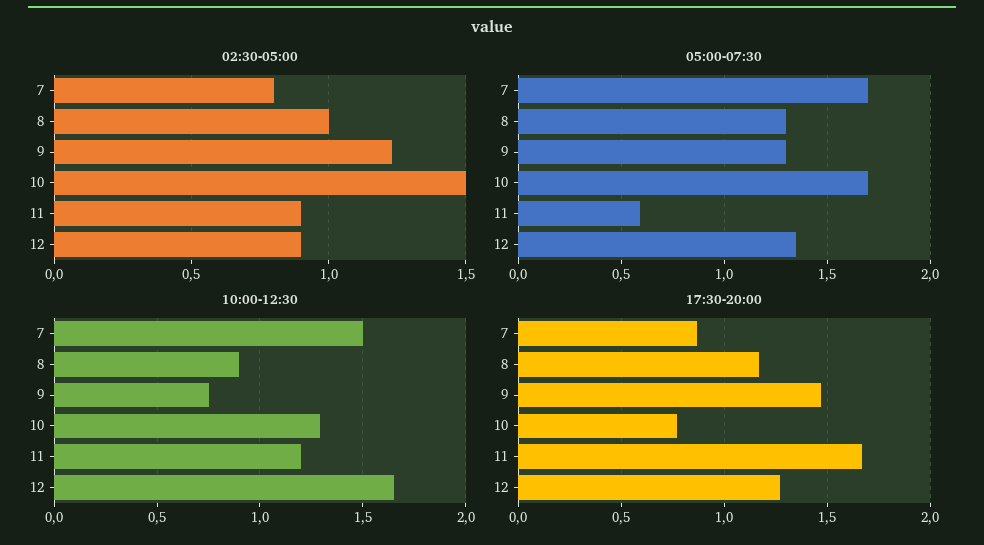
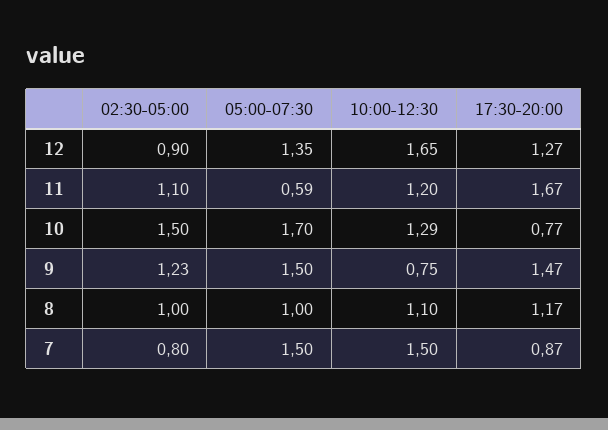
  {
    "02:30-05:00": {
      "7": 0.8,
      "8": 1,
      "9": 1.23,
      "10": 1.5,
-     "11": 0.9,
+     "11": 1.1,
      "12": 0.9
    },
    "05:00-07:30": {
-     "7": 1.7,
+     "7": 1.5,
-     "8": 1.3,
+     "8": 1,
-     "9": 1.3,
+     "9": 1.5,
      "10": 1.7,
      "11": 0.59,
      "12": 1.35
    },
    "10:00-12:30": {
      "7": 1.5,
-     "8": 0.9,
+     "8": 1.1,
      "9": 0.75,
      "10": 1.29,
      "11": 1.2,
      "12": 1.65
    },
    "17:30-20:00": {
      "7": 0.87,
      "8": 1.17,
      "9": 1.47,
      "10": 0.77,
      "11": 1.67,
      "12": 1.27
    }
  }

